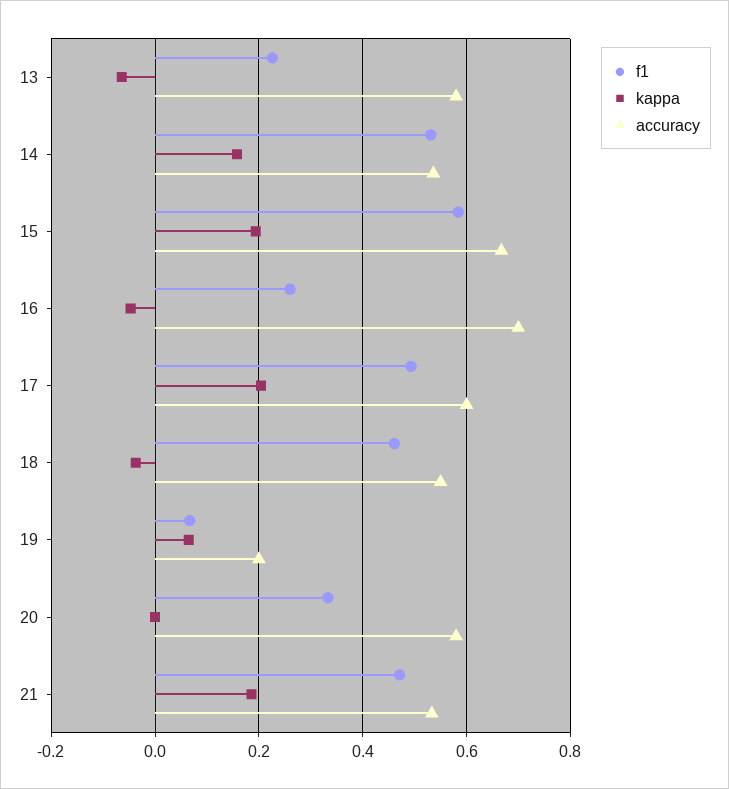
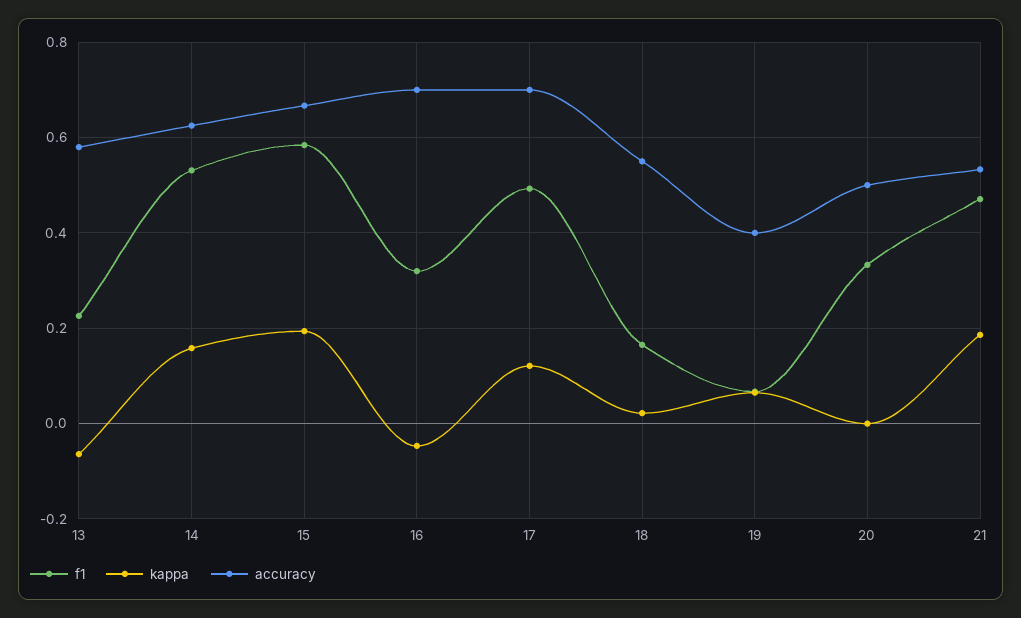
  {
    "f1": {
      "13": 0.22,
      "14": 0.54,
      "15": 0.58,
-     "16": 0.26,
+     "16": 0.32,
      "17": 0.5,
-     "18": 0.46,
+     "18": 0.16,
      "19": 0.06,
      "20": 0.34,
      "21": 0.48
    },
    "kappa": {
      "13": -0.06,
      "14": 0.16,
      "15": 0.2,
      "16": -0.04,
-     "17": 0.2,
+     "17": 0.12,
-     "18": -0.04,
+     "18": 0.02,
      "19": 0.06,
      "20": 0,
      "21": 0.18
    },
    "accuracy": {
      "13": 0.58,
-     "14": 0.54,
+     "14": 0.62,
      "15": 0.66,
      "16": 0.7,
-     "17": 0.6,
+     "17": 0.7,
      "18": 0.56,
-     "19": 0.2,
+     "19": 0.4,
-     "20": 0.58,
+     "20": 0.5,
      "21": 0.54
    }
  }

